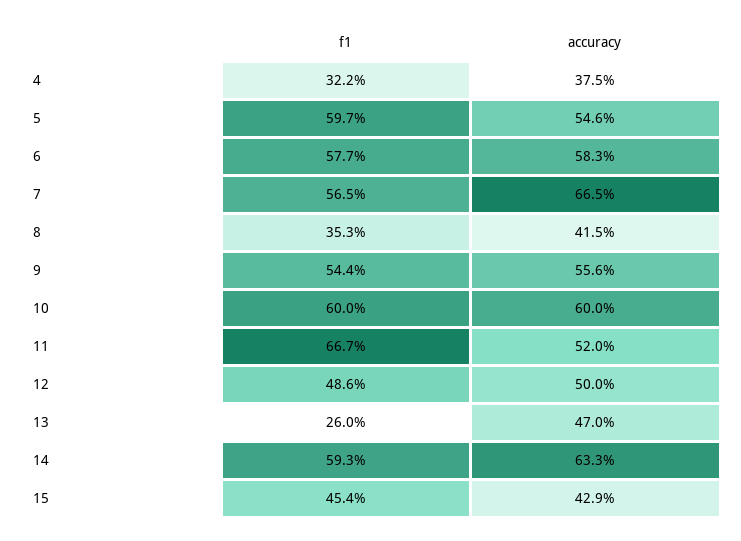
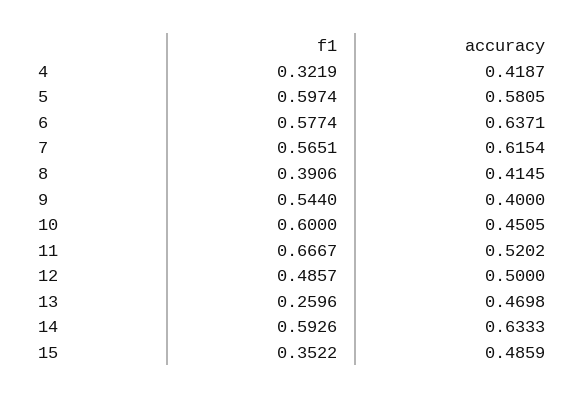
  {
    "f1": {
      "4": 0.3219,
      "5": 0.5974,
      "6": 0.5774,
      "7": 0.5651,
-     "8": 0.353,
+     "8": 0.3906,
      "9": 0.544,
      "10": 0.6,
      "11": 0.6667,
      "12": 0.4857,
      "13": 0.2596,
      "14": 0.5926,
-     "15": 0.454
+     "15": 0.3522
    },
    "accuracy": {
-     "4": 0.375,
+     "4": 0.4187,
-     "5": 0.546,
+     "5": 0.5805,
-     "6": 0.583,
+     "6": 0.6371,
-     "7": 0.665,
+     "7": 0.6154,
      "8": 0.4145,
-     "9": 0.556,
+     "9": 0.4,
-     "10": 0.6,
+     "10": 0.4505,
      "11": 0.5202,
      "12": 0.5,
      "13": 0.4698,
      "14": 0.6333,
-     "15": 0.429
+     "15": 0.4859
    }
  }

